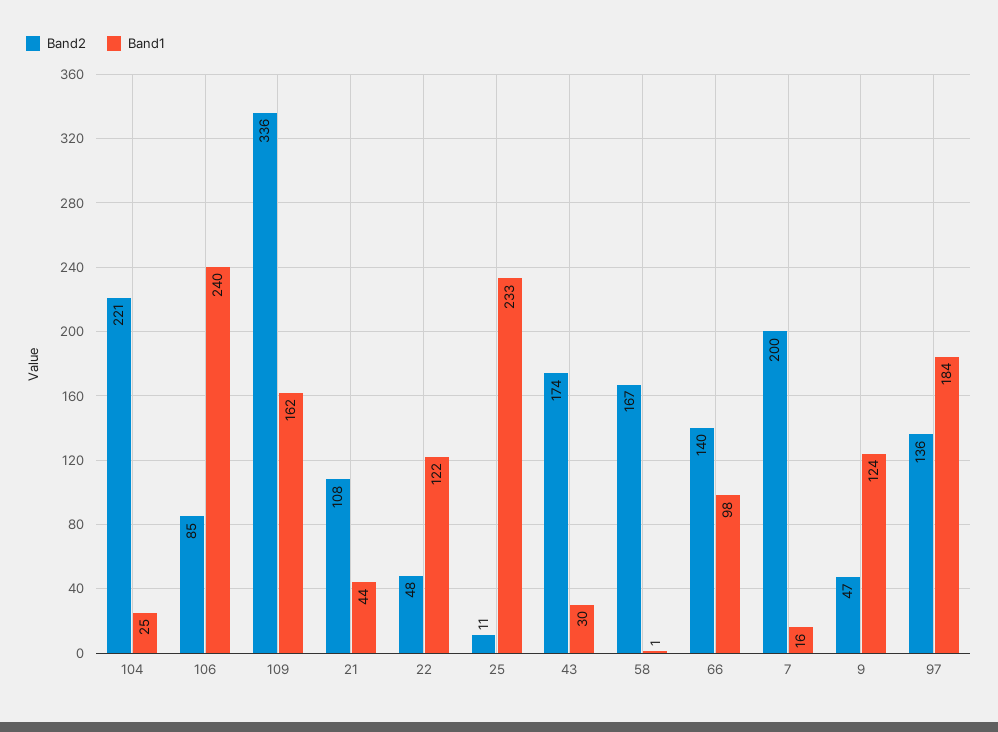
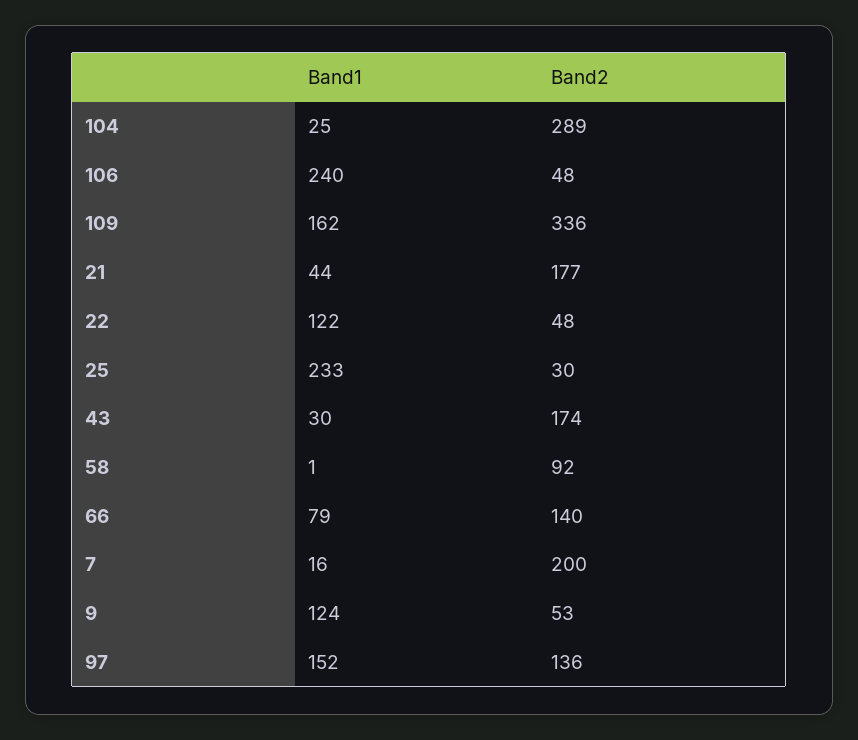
  {
    "Band2": {
-     "104": 221,
+     "104": 289,
-     "106": 85,
+     "106": 48,
      "109": 336,
-     "21": 108,
+     "21": 177,
      "22": 48,
-     "25": 11,
+     "25": 30,
      "43": 174,
-     "58": 167,
+     "58": 92,
      "66": 140,
      "7": 200,
-     "9": 47,
+     "9": 53,
      "97": 136
    },
    "Band1": {
      "104": 25,
      "106": 240,
      "109": 162,
      "21": 44,
      "22": 122,
      "25": 233,
      "43": 30,
      "58": 1,
-     "66": 98,
+     "66": 79,
      "7": 16,
      "9": 124,
-     "97": 184
+     "97": 152
    }
  }

